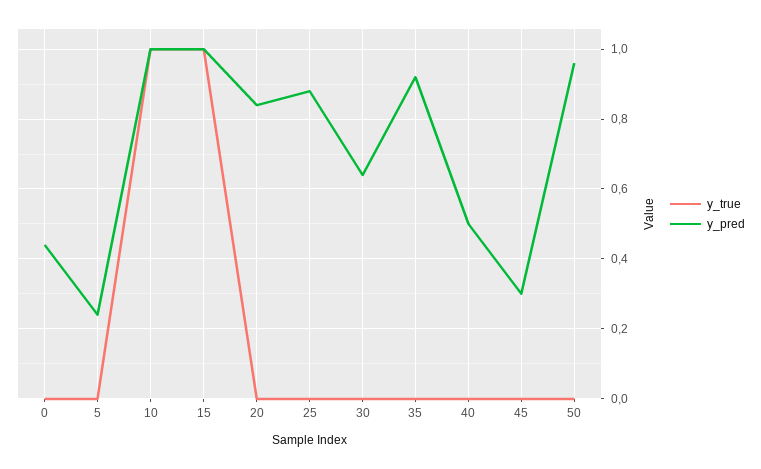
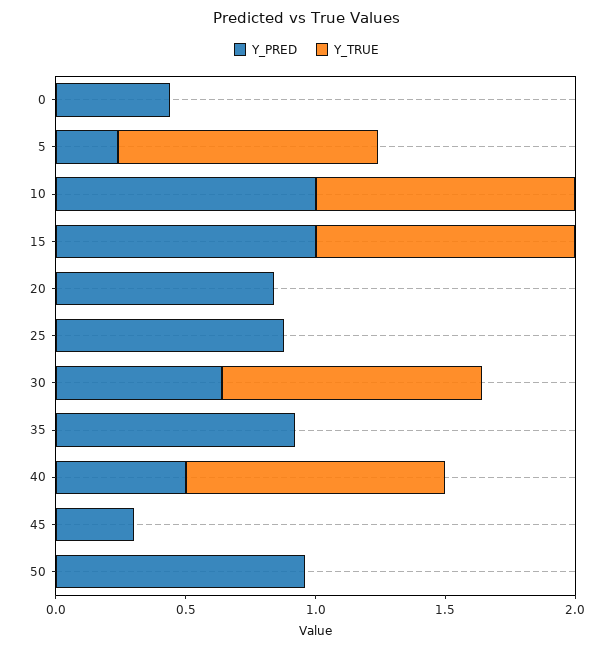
  {
    "y_true": {
      "0": 0,
-     "5": 0,
+     "5": 1,
      "10": 1,
      "15": 1,
      "20": 0,
      "25": 0,
-     "30": 0,
+     "30": 1,
      "35": 0,
-     "40": 0,
+     "40": 1,
      "45": 0,
      "50": 0
    },
    "y_pred": {
      "0": 0.45,
      "5": 0.25,
      "10": 1,
      "15": 1,
      "20": 0.85,
      "25": 0.9,
      "30": 0.65,
      "35": 0.9,
      "40": 0.5,
      "45": 0.3,
      "50": 0.95
    }
  }

